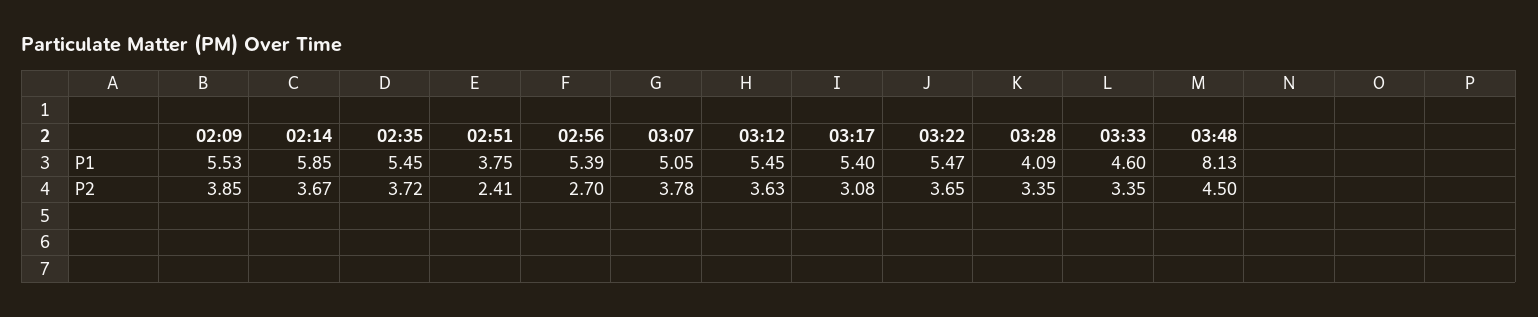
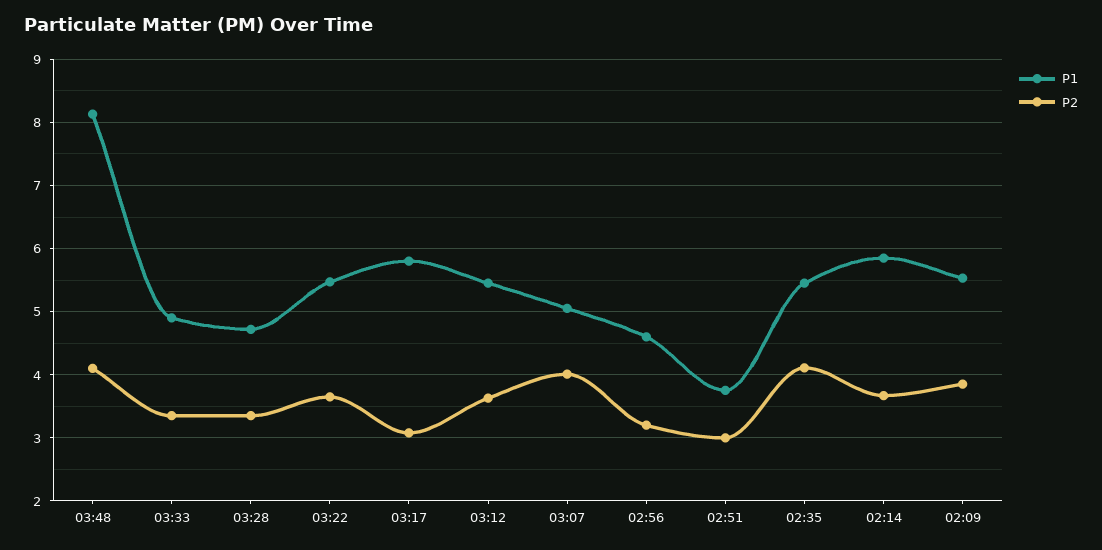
  {
    "P1": {
      "02:09": 5.53,
      "02:14": 5.85,
      "02:35": 5.45,
      "02:51": 3.75,
-     "02:56": 5.39,
+     "02:56": 4.6,
      "03:07": 5.05,
      "03:12": 5.45,
-     "03:17": 5.4,
+     "03:17": 5.8,
      "03:22": 5.47,
-     "03:28": 4.09,
+     "03:28": 4.7,
-     "03:33": 4.6,
+     "03:33": 4.9,
      "03:48": 8.13
    },
    "P2": {
      "02:09": 3.85,
      "02:14": 3.67,
-     "02:35": 3.72,
+     "02:35": 4.1,
-     "02:51": 2.41,
+     "02:51": 3,
-     "02:56": 2.7,
+     "02:56": 3.2,
-     "03:07": 3.78,
+     "03:07": 4,
      "03:12": 3.63,
      "03:17": 3.08,
      "03:22": 3.65,
      "03:28": 3.35,
      "03:33": 3.35,
-     "03:48": 4.5
+     "03:48": 4.1
    }
  }

